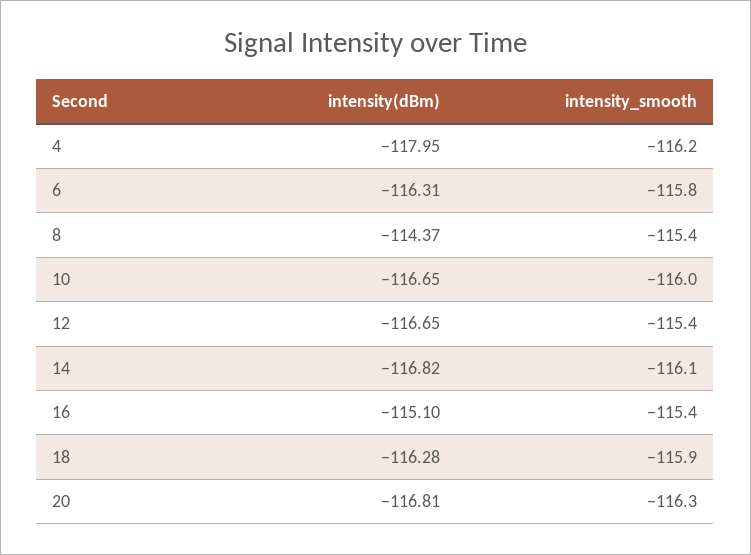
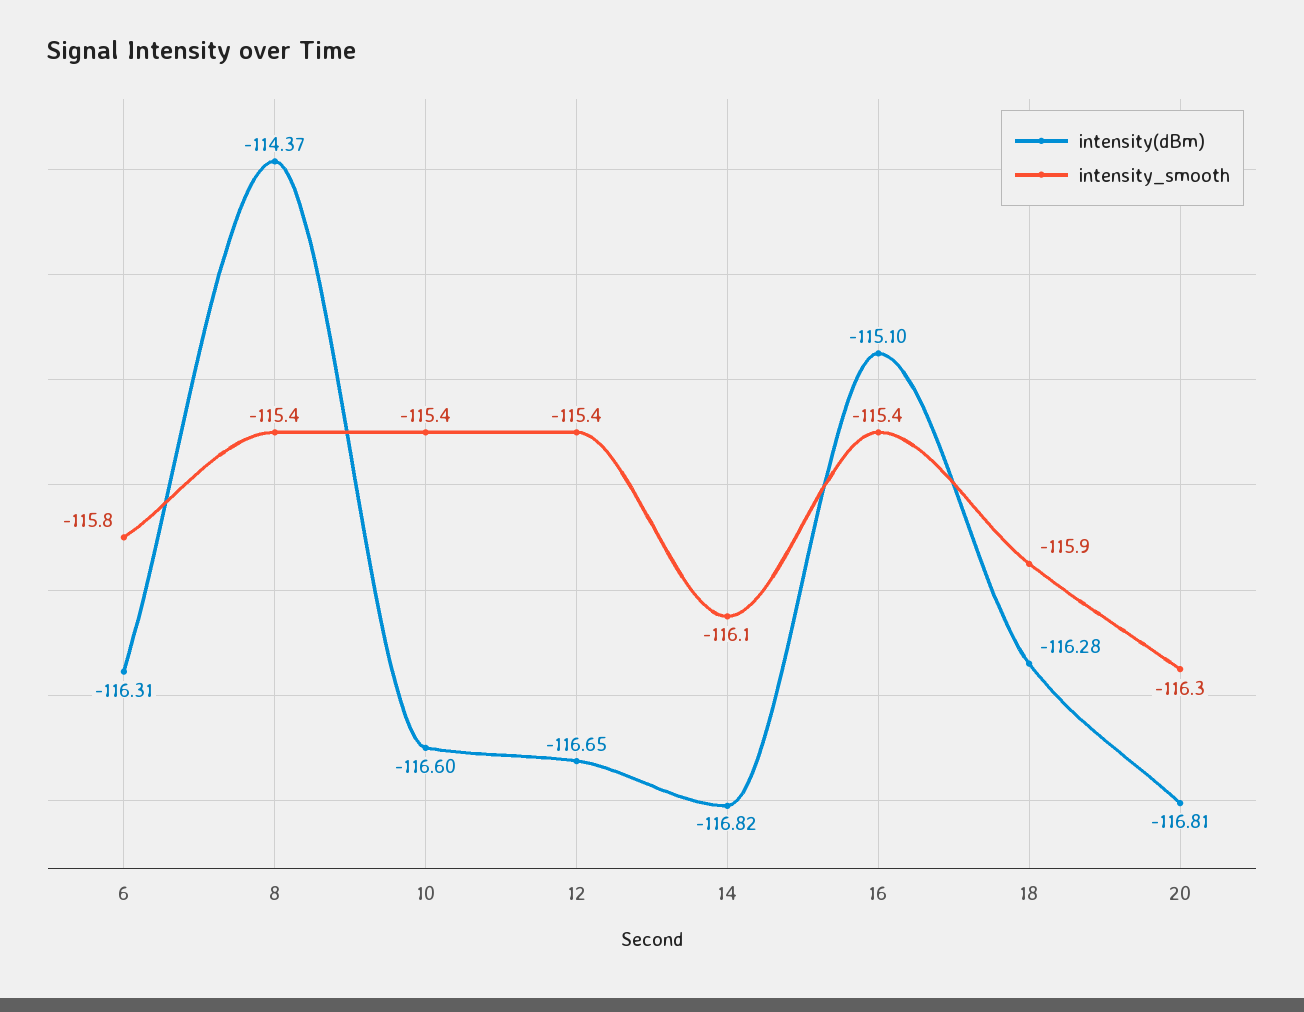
  {
    "intensity(dBm)": {
-     "4": -117.95,
      "6": -116.31,
      "8": -114.37,
-     "10": -116.65,
+     "10": -116.6,
      "12": -116.65,
      "14": -116.82,
      "16": -115.1,
      "18": -116.28,
      "20": -116.81
    },
    "intensity_smooth": {
-     "4": -116.2,
      "6": -115.8,
      "8": -115.4,
-     "10": -116,
+     "10": -115.4,
      "12": -115.4,
      "14": -116.1,
      "16": -115.4,
      "18": -115.9,
      "20": -116.3
    }
  }

